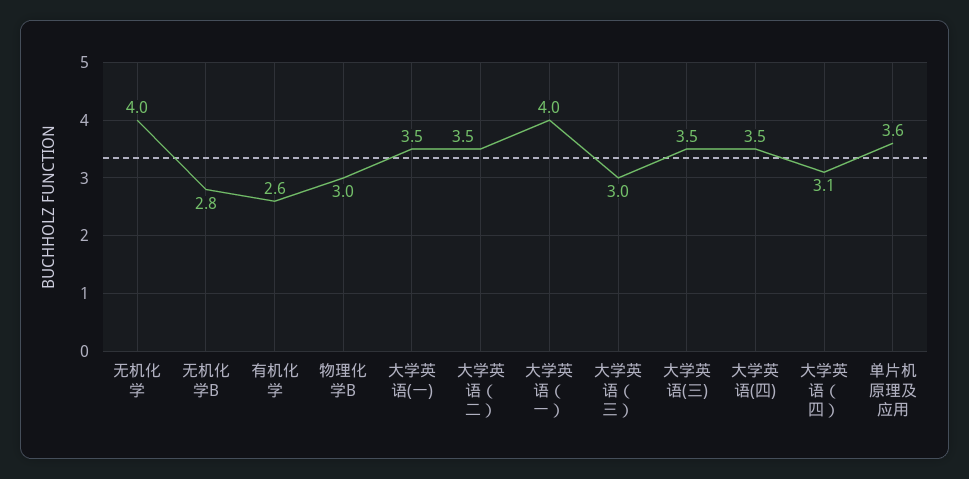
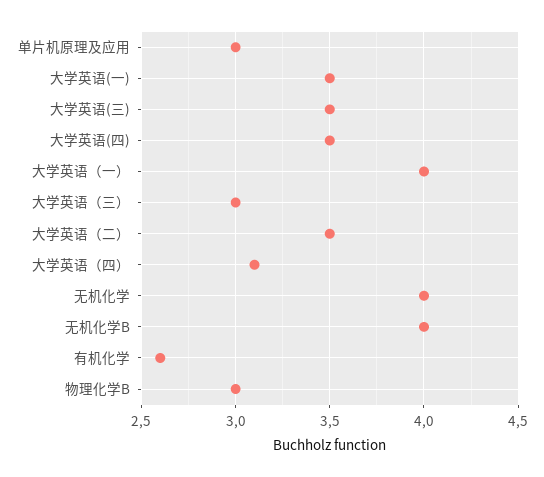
  {
    "无机化学": 4,
-   "无机化学B": 2.8,
+   "无机化学B": 4,
    "有机化学": 2.6,
    "物理化学B": 3,
    "大学英语(一)": 3.5,
    "大学英语（二）": 3.5,
    "大学英语（一）": 4,
    "大学英语（三）": 3,
    "大学英语(三)": 3.5,
    "大学英语(四)": 3.5,
    "大学英语（四）": 3.1,
-   "单片机原理及应用": 3.6
+   "单片机原理及应用": 3
  }

